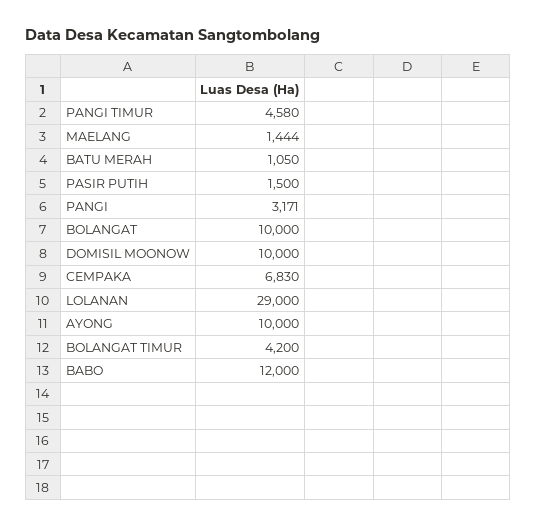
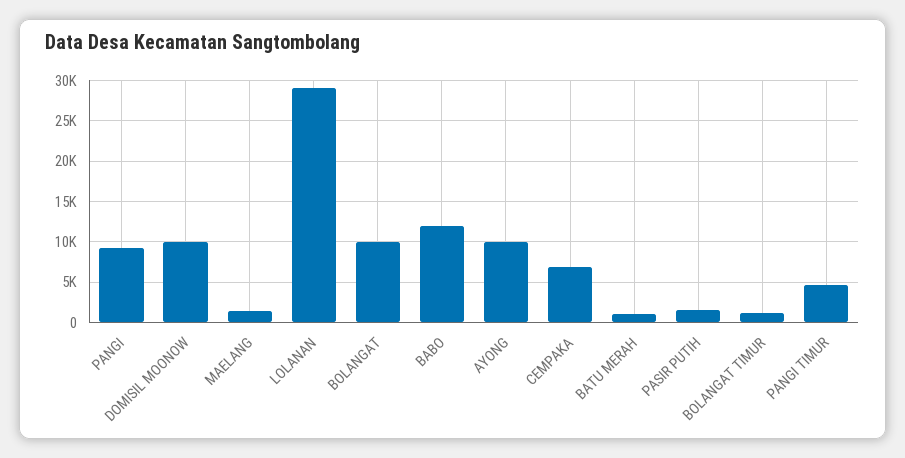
  {
    "PANGI TIMUR": 4580,
    "MAELANG": 1444,
    "BATU MERAH": 1050,
    "PASIR PUTIH": 1500,
-   "PANGI": 3171,
+   "PANGI": 9000,
    "BOLANGAT": 10000,
    "DOMISIL MOONOW": 10000,
    "CEMPAKA": 6830,
    "LOLANAN": 29000,
    "AYONG": 10000,
-   "BOLANGAT TIMUR": 4200,
+   "BOLANGAT TIMUR": 1000,
    "BABO": 12000
  }

